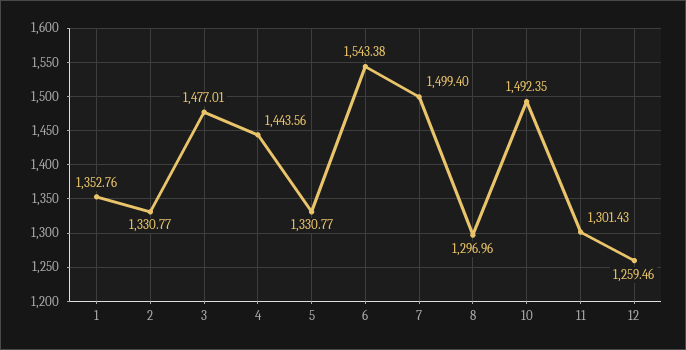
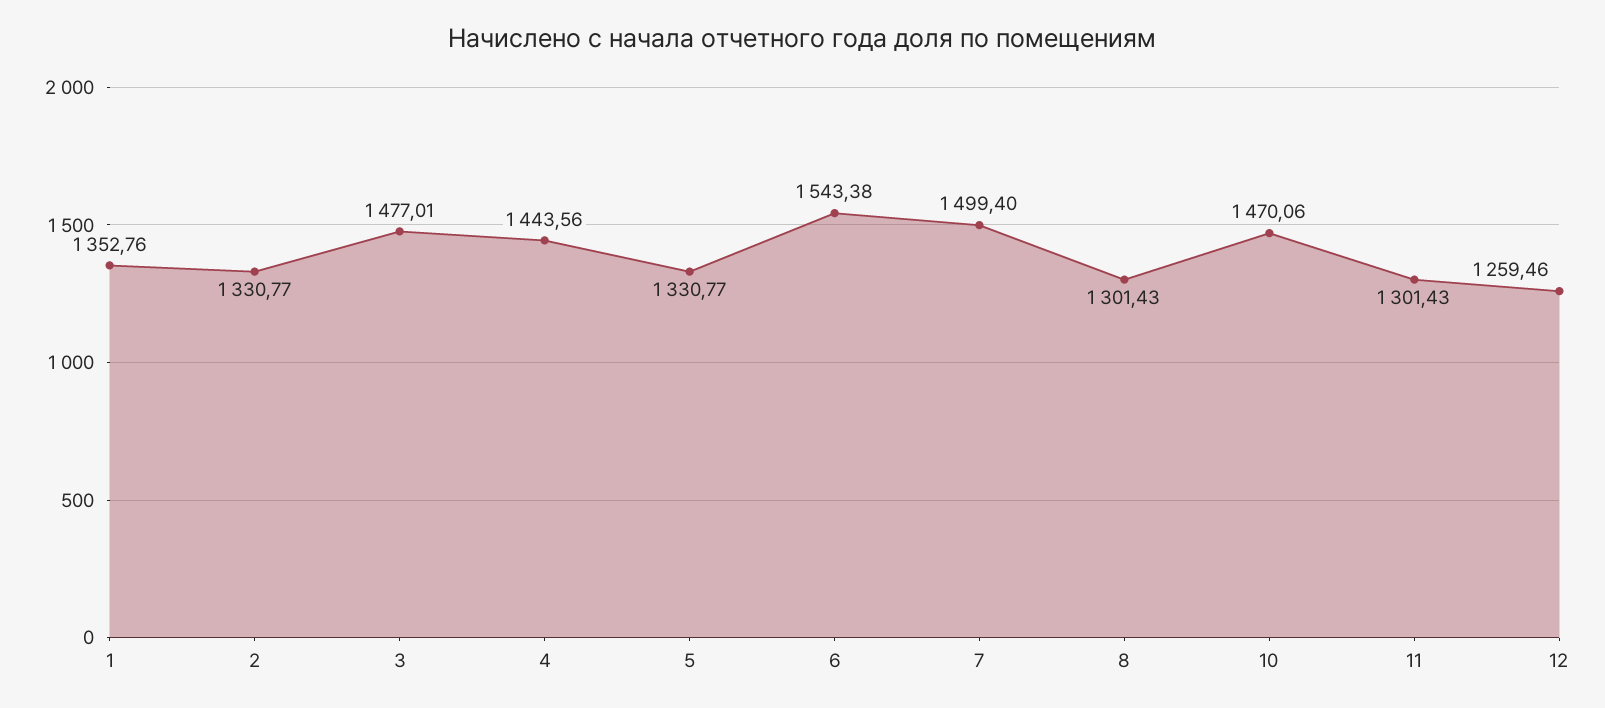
  {
    "1": 1352.76,
    "2": 1330.77,
    "3": 1477.01,
    "4": 1443.56,
    "5": 1330.77,
    "6": 1543.38,
    "7": 1499.4,
-   "8": 1296.96,
+   "8": 1301.43,
-   "10": 1492.35,
+   "10": 1470.06,
    "11": 1301.43,
    "12": 1259.46
  }

